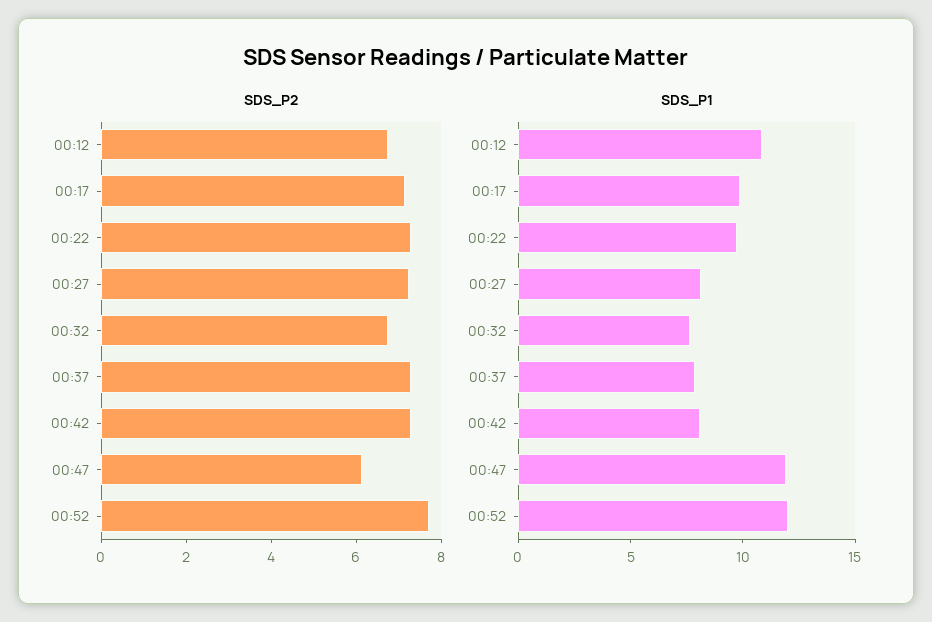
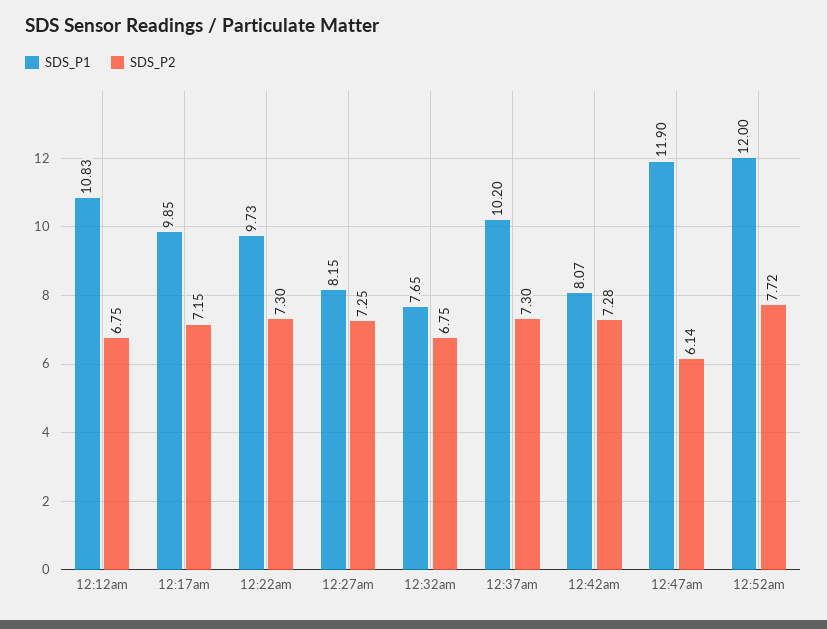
  {
    "SDS_P2": {
      "00:12": 6.75,
      "00:17": 7.15,
      "00:22": 7.3,
      "00:27": 7.25,
      "00:32": 6.75,
      "00:37": 7.3,
      "00:42": 7.28,
      "00:47": 6.14,
      "00:52": 7.72
    },
    "SDS_P1": {
      "00:12": 10.83,
      "00:17": 9.85,
      "00:22": 9.73,
      "00:27": 8.15,
      "00:32": 7.65,
-     "00:37": 8,
+     "00:37": 10.2,
      "00:42": 8.07,
      "00:47": 11.9,
      "00:52": 12
    }
  }

